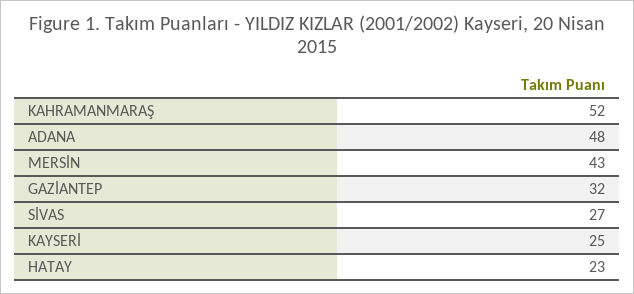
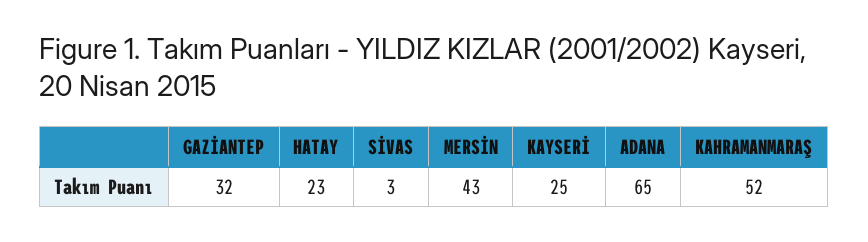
  {
    "KAHRAMANMARAŞ": 52,
-   "ADANA": 48,
+   "ADANA": 65,
    "MERSİN": 43,
    "GAZİANTEP": 32,
-   "SİVAS": 27,
+   "SİVAS": 3,
    "KAYSERİ": 25,
    "HATAY": 23
  }

